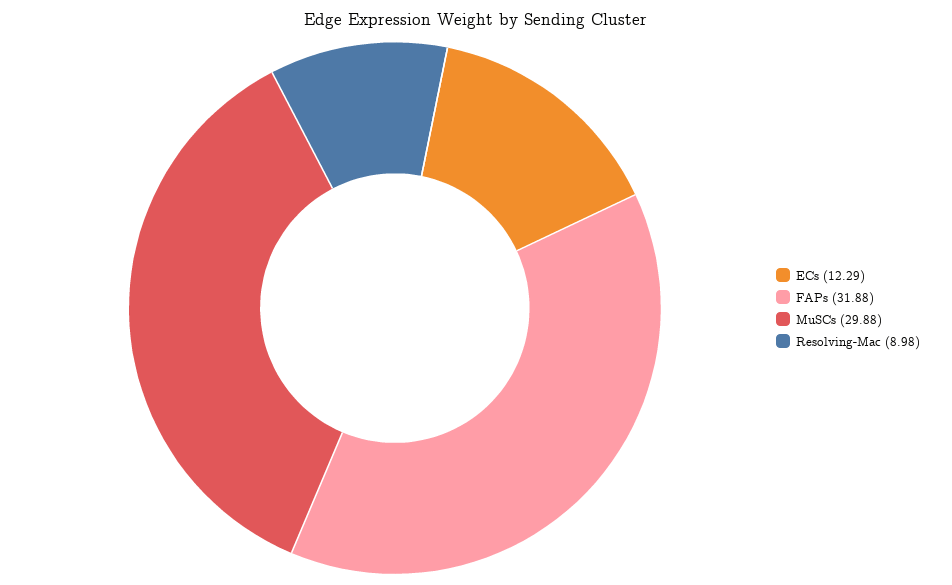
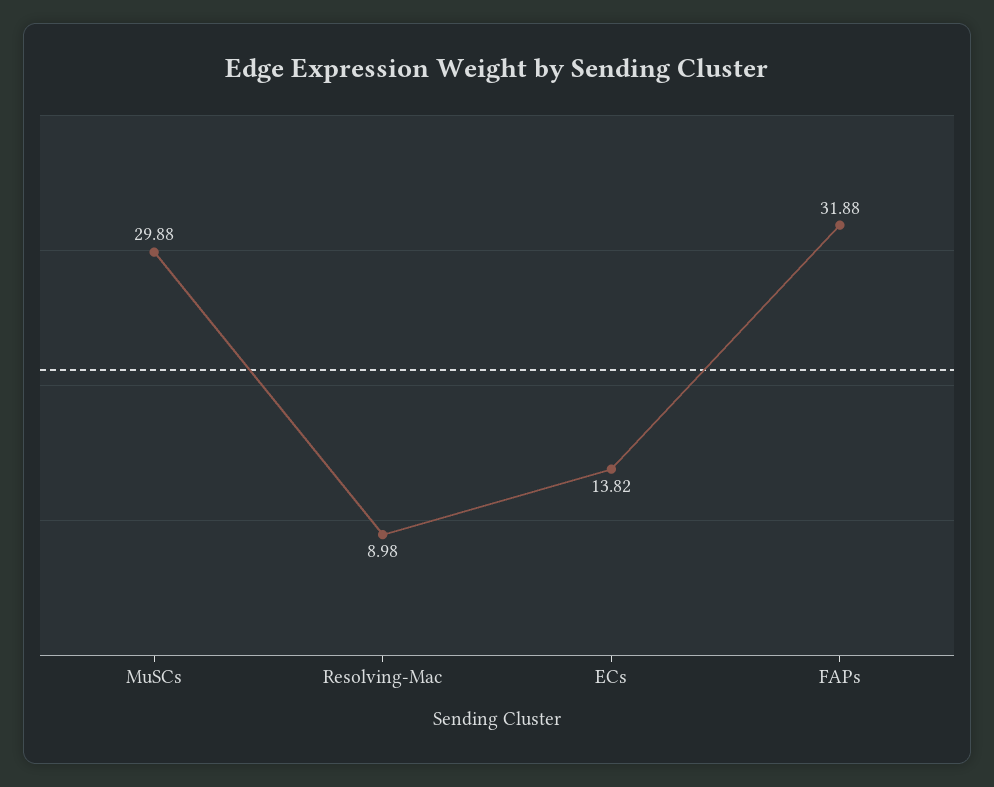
  {
-   "ECs": 12.29,
+   "ECs": 13.82,
    "FAPs": 31.88,
    "MuSCs": 29.88,
    "Resolving-Mac": 8.98
  }

